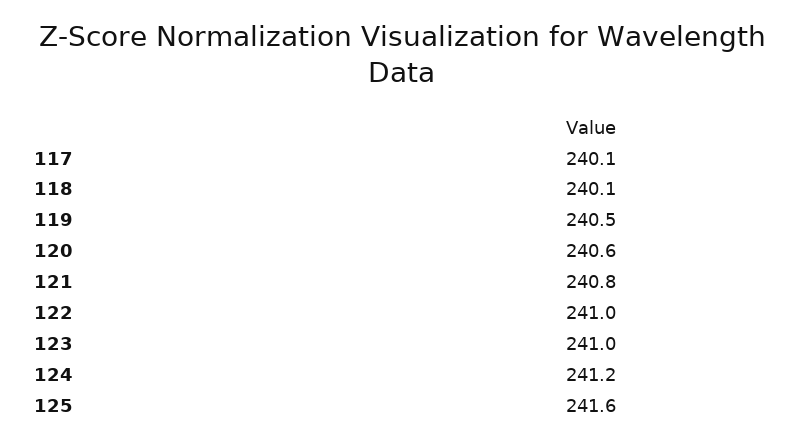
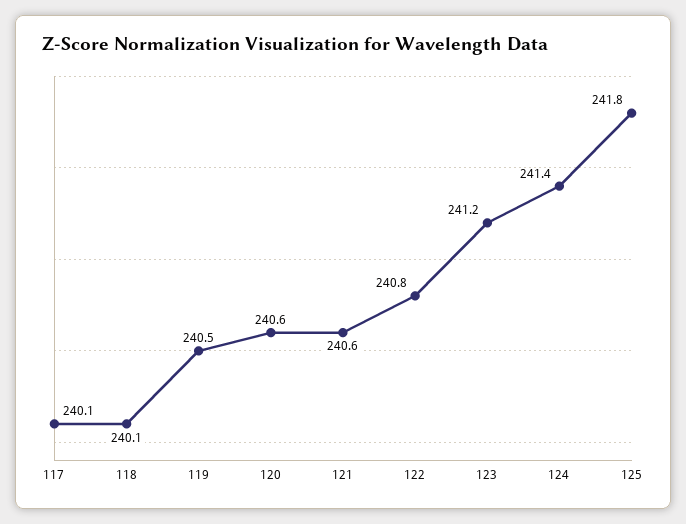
  {
    "117": 240.1,
    "118": 240.1,
    "119": 240.5,
    "120": 240.6,
-   "121": 240.8,
+   "121": 240.6,
-   "122": 241,
+   "122": 240.8,
-   "123": 241,
+   "123": 241.2,
-   "124": 241.2,
+   "124": 241.4,
-   "125": 241.6
+   "125": 241.8
  }

